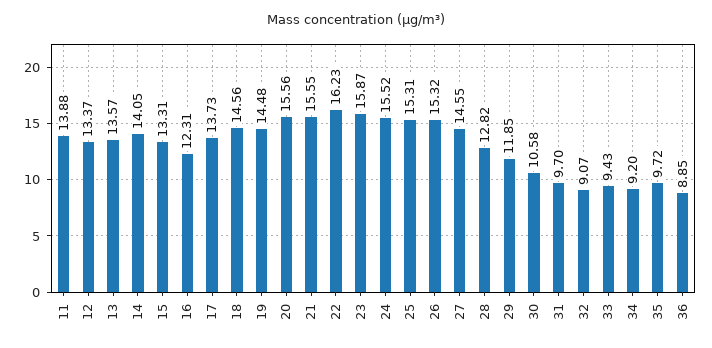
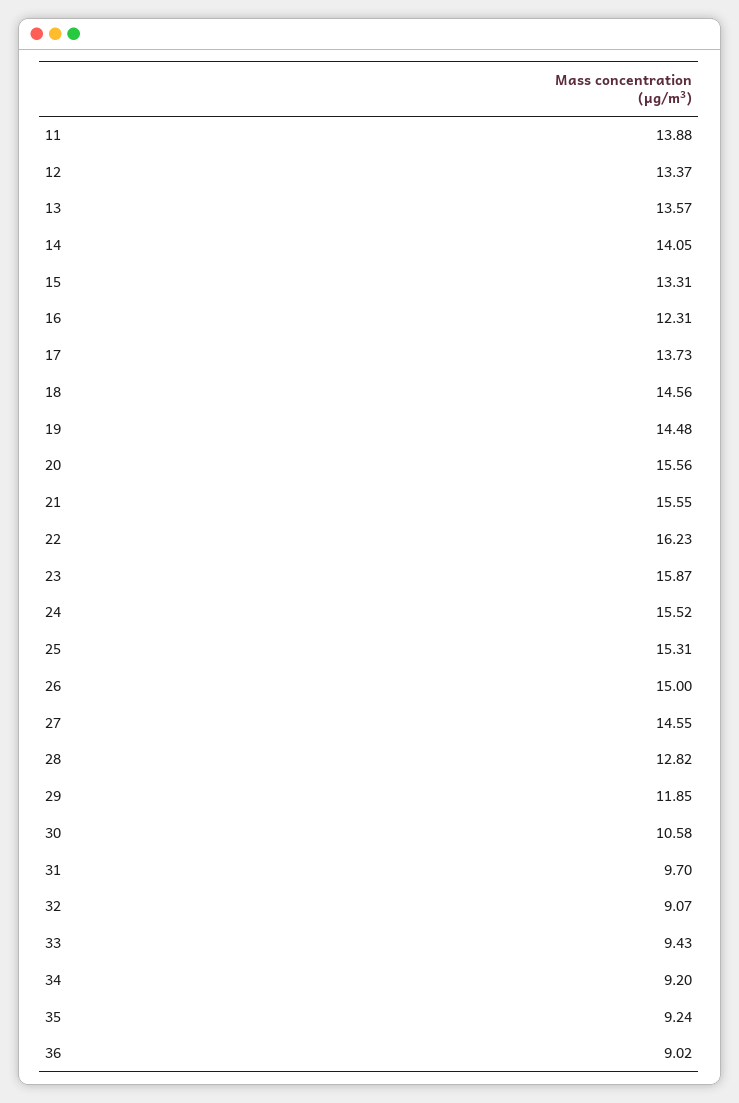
  {
    "11": 13.88,
    "12": 13.37,
    "13": 13.57,
    "14": 14.05,
    "15": 13.31,
    "16": 12.31,
    "17": 13.73,
    "18": 14.56,
    "19": 14.48,
    "20": 15.56,
    "21": 15.55,
    "22": 16.23,
    "23": 15.87,
    "24": 15.52,
    "25": 15.31,
-   "26": 15.32,
+   "26": 15,
    "27": 14.55,
    "28": 12.82,
    "29": 11.85,
    "30": 10.58,
    "31": 9.7,
    "32": 9.07,
    "33": 9.43,
    "34": 9.2,
-   "35": 9.72,
+   "35": 9.24,
-   "36": 8.85
+   "36": 9.02
  }

